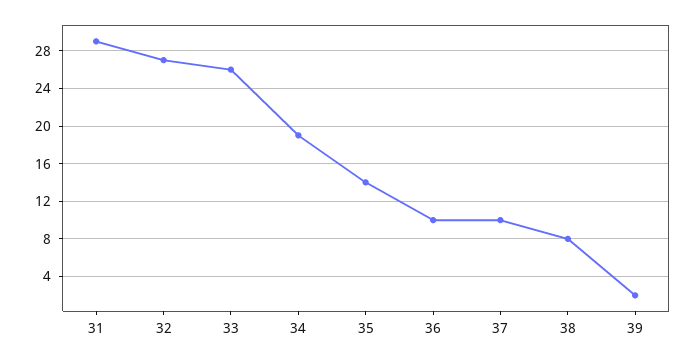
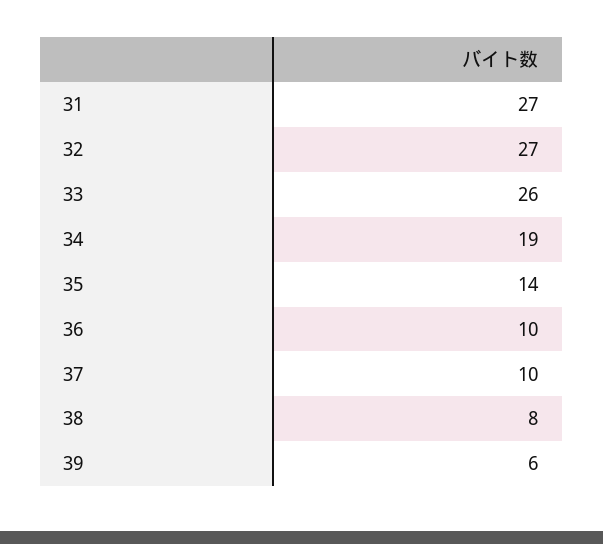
  {
-   "31": 29,
+   "31": 27,
    "32": 27,
    "33": 26,
    "34": 19,
    "35": 14,
    "36": 10,
    "37": 10,
    "38": 8,
-   "39": 2
+   "39": 6
  }

